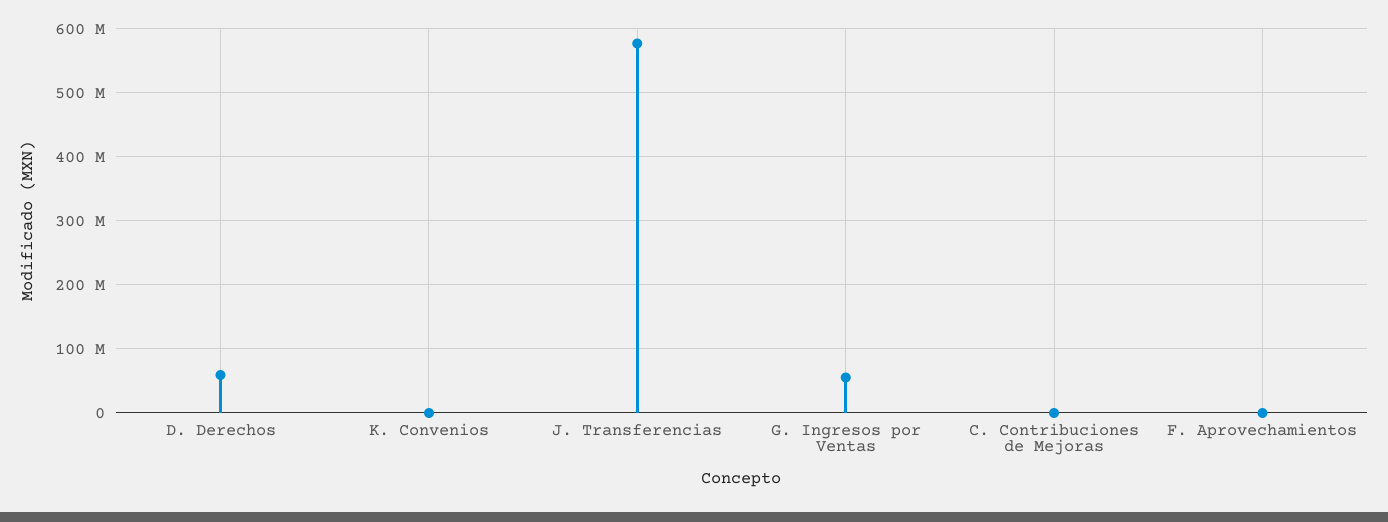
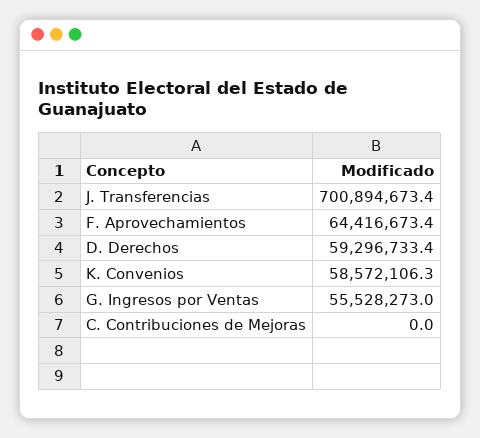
  {
    "D. Derechos": 59296733.4,
-   "K. Convenios": 0,
+   "K. Convenios": 58572106.3,
-   "J. Transferencias": 580000000,
+   "J. Transferencias": 700894673.4,
    "G. Ingresos por Ventas": 55528273,
    "C. Contribuciones de Mejoras": 0,
-   "F. Aprovechamientos": 0
+   "F. Aprovechamientos": 64416673.4
  }

